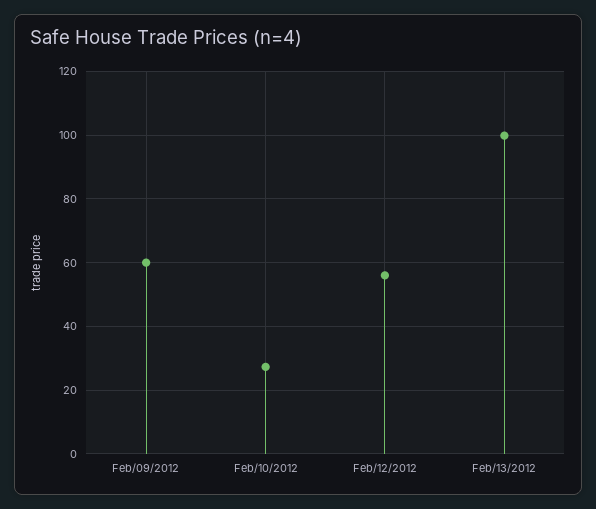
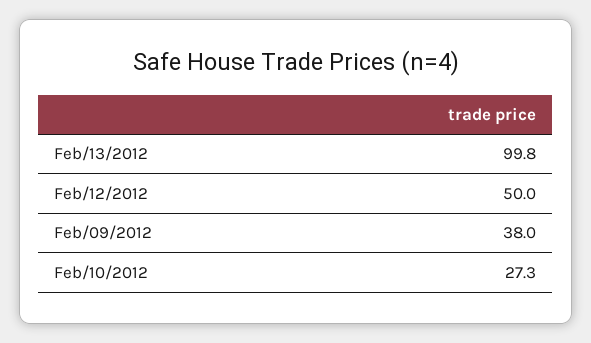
  {
-   "Feb/09/2012": 60,
+   "Feb/09/2012": 38,
    "Feb/10/2012": 27.3,
-   "Feb/12/2012": 56,
+   "Feb/12/2012": 50,
    "Feb/13/2012": 99.8
  }

